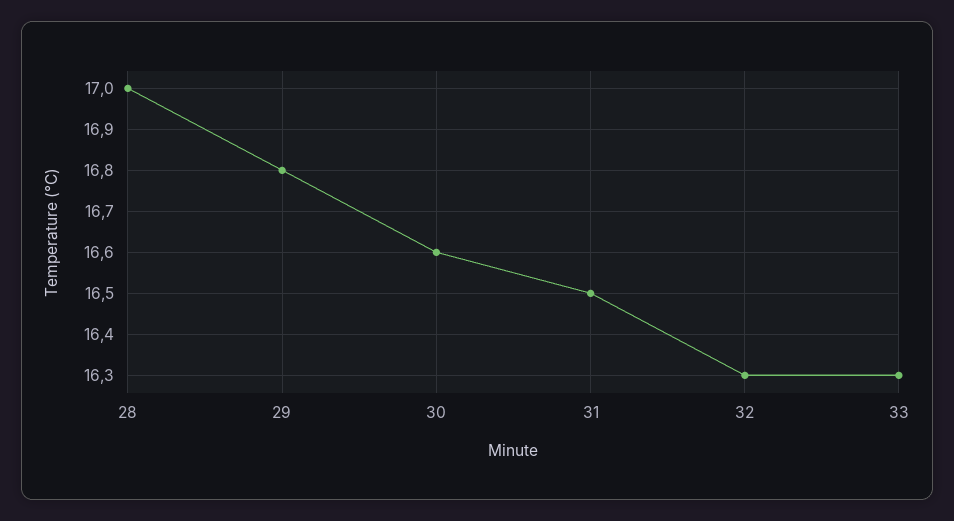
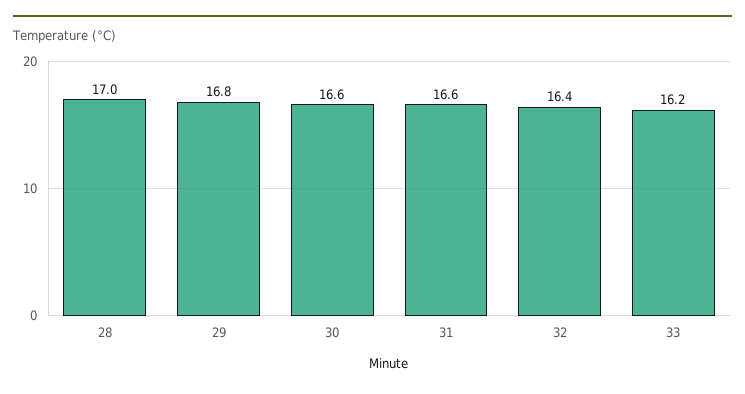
  {
    "28": 17,
    "29": 16.8,
    "30": 16.6,
-   "31": 16.5,
+   "31": 16.6,
-   "32": 16.3,
+   "32": 16.4,
-   "33": 16.3
+   "33": 16.2
  }

